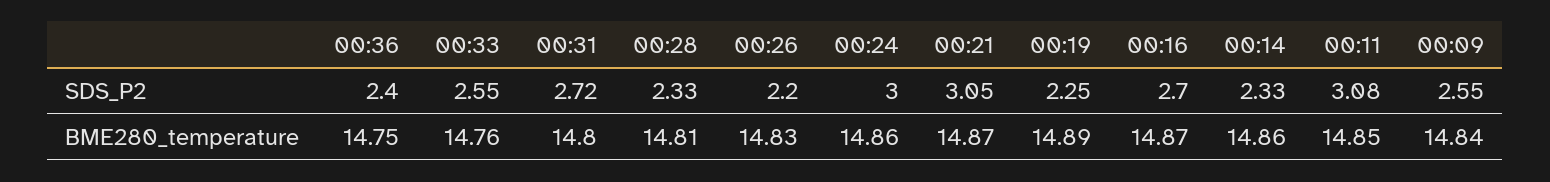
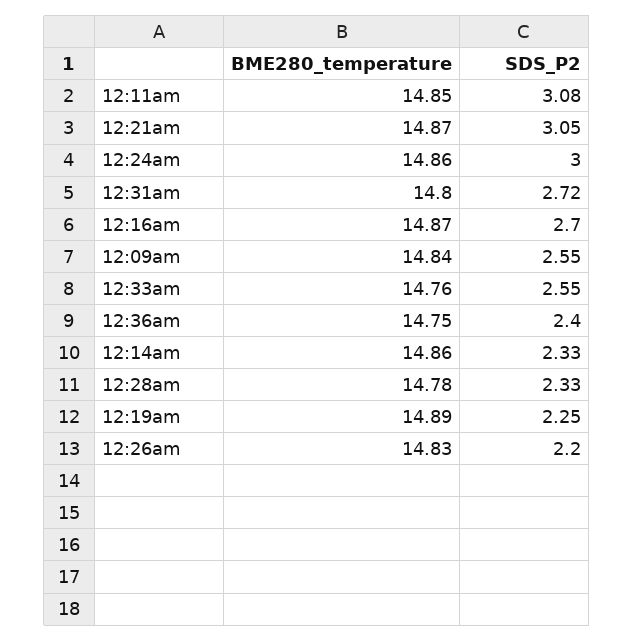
  {
    "00:36": {
      "SDS_P2": 2.4,
      "BME280_temperature": 14.75
    },
    "00:33": {
      "SDS_P2": 2.55,
      "BME280_temperature": 14.76
    },
    "00:31": {
      "SDS_P2": 2.72,
      "BME280_temperature": 14.8
    },
    "00:28": {
      "SDS_P2": 2.33,
-     "BME280_temperature": 14.81
+     "BME280_temperature": 14.78
    },
    "00:26": {
      "SDS_P2": 2.2,
      "BME280_temperature": 14.83
    },
    "00:24": {
      "SDS_P2": 3,
      "BME280_temperature": 14.86
    },
    "00:21": {
      "SDS_P2": 3.05,
      "BME280_temperature": 14.87
    },
    "00:19": {
      "SDS_P2": 2.25,
      "BME280_temperature": 14.89
    },
    "00:16": {
      "SDS_P2": 2.7,
      "BME280_temperature": 14.87
    },
    "00:14": {
      "SDS_P2": 2.33,
      "BME280_temperature": 14.86
    },
    "00:11": {
      "SDS_P2": 3.08,
      "BME280_temperature": 14.85
    },
    "00:09": {
      "SDS_P2": 2.55,
      "BME280_temperature": 14.84
    }
  }

